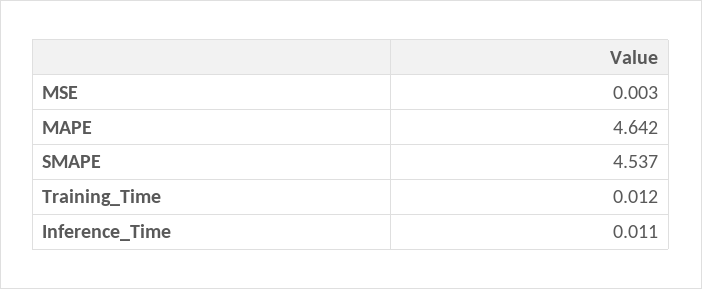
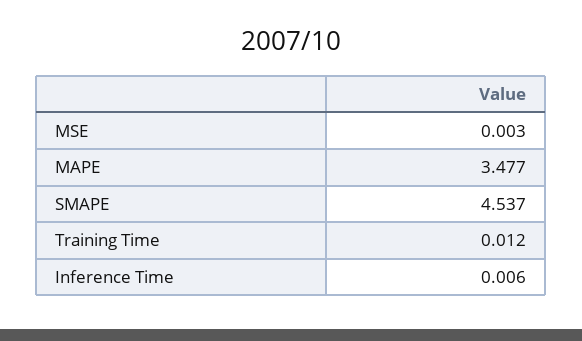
  {
    "MSE": 0.003,
-   "MAPE": 4.642,
+   "MAPE": 3.477,
    "SMAPE": 4.537,
    "Training_Time": 0.012,
-   "Inference_Time": 0.011
+   "Inference_Time": 0.006
  }

